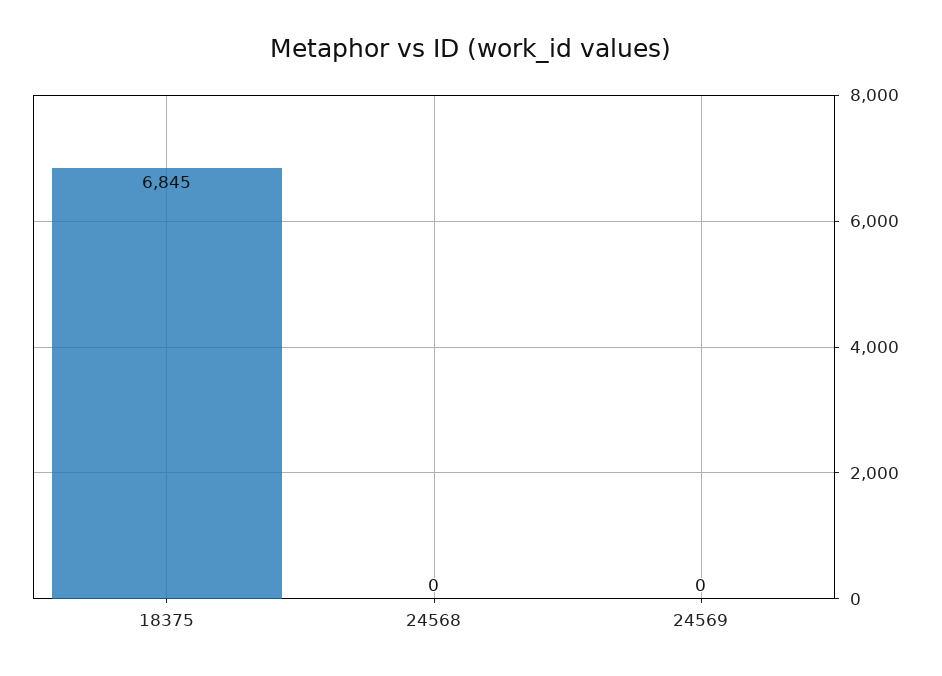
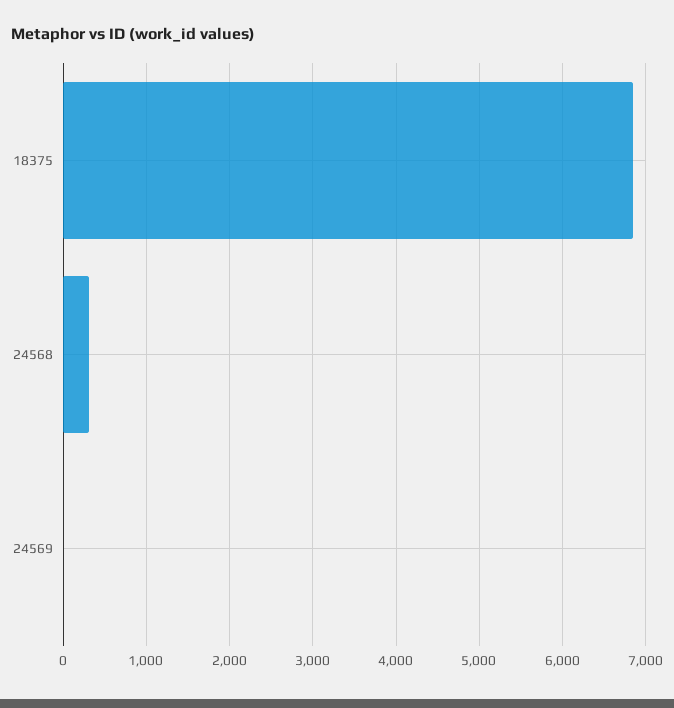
  {
    "18375": 6845,
-   "24568": 0,
+   "24568": 300,
    "24569": 0
  }

